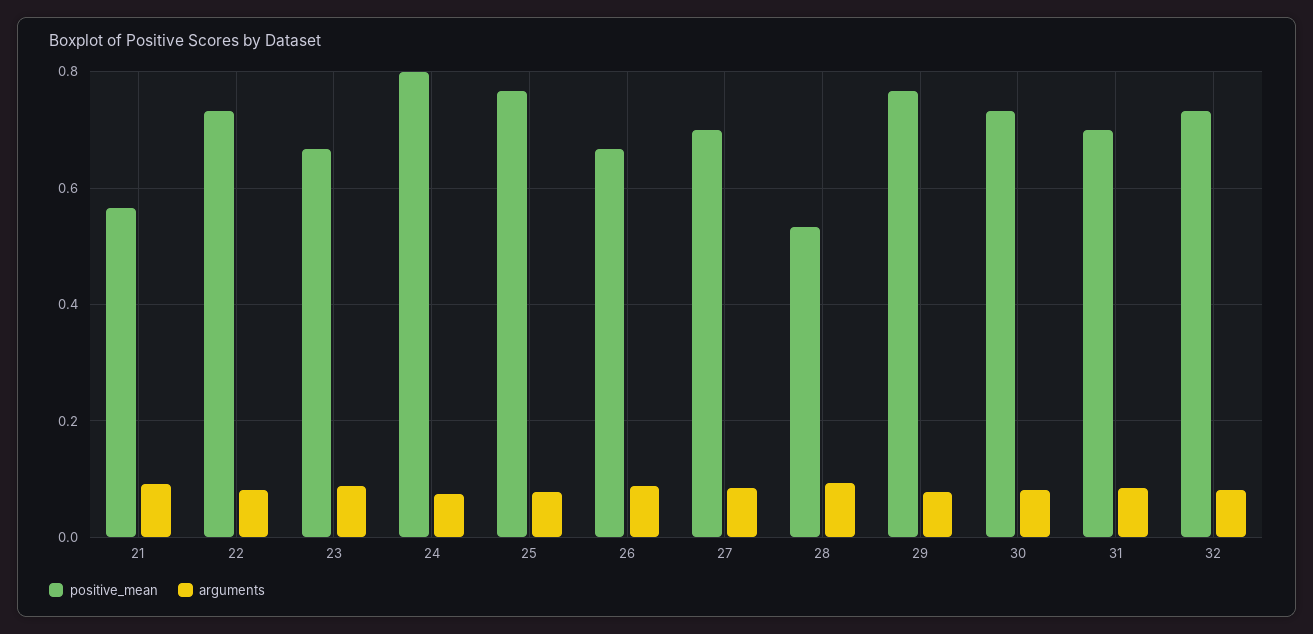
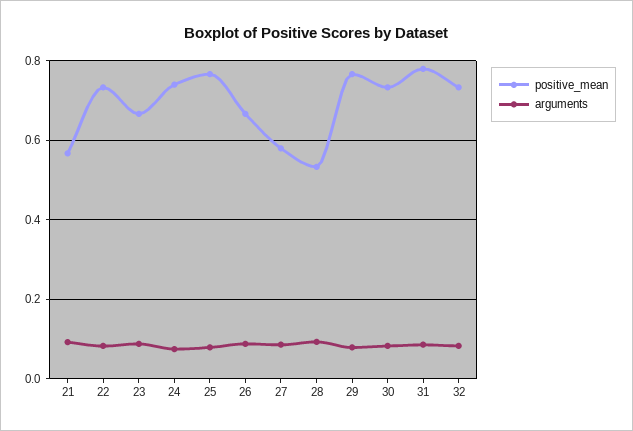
  {
    "positive_mean": {
      "21": 0.56,
      "22": 0.74,
      "23": 0.66,
-     "24": 0.8,
+     "24": 0.74,
      "25": 0.76,
      "26": 0.66,
-     "27": 0.7,
+     "27": 0.58,
      "28": 0.54,
      "29": 0.76,
      "30": 0.74,
-     "31": 0.7,
+     "31": 0.78,
      "32": 0.74
    },
    "arguments": {
      "21": 0.1,
      "22": 0.08,
      "23": 0.08,
      "24": 0.08,
      "25": 0.08,
      "26": 0.08,
      "27": 0.08,
      "28": 0.1,
      "29": 0.08,
      "30": 0.08,
      "31": 0.08,
      "32": 0.08
    }
  }

